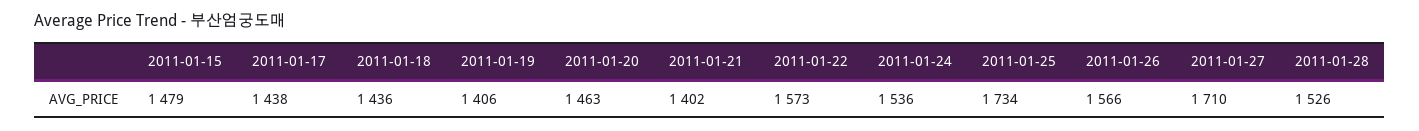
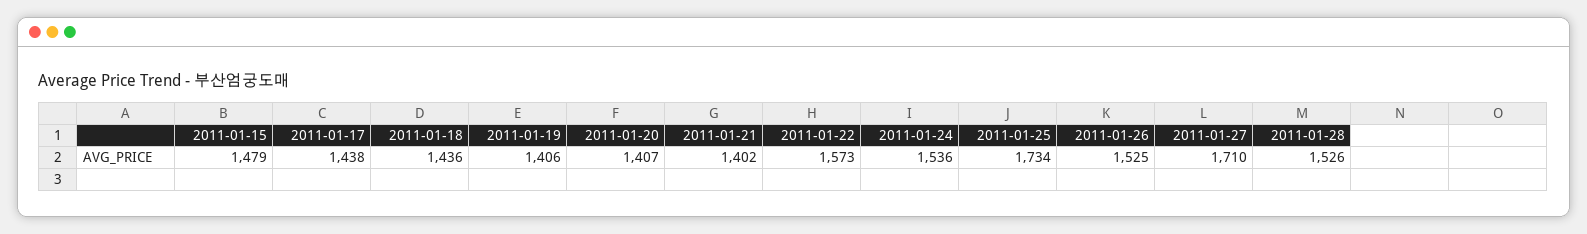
  {
    "2011-01-15": 1479,
    "2011-01-17": 1438,
    "2011-01-18": 1436,
    "2011-01-19": 1406,
-   "2011-01-20": 1463,
+   "2011-01-20": 1407,
    "2011-01-21": 1402,
    "2011-01-22": 1573,
    "2011-01-24": 1536,
    "2011-01-25": 1734,
-   "2011-01-26": 1566,
+   "2011-01-26": 1525,
    "2011-01-27": 1710,
    "2011-01-28": 1526
  }

